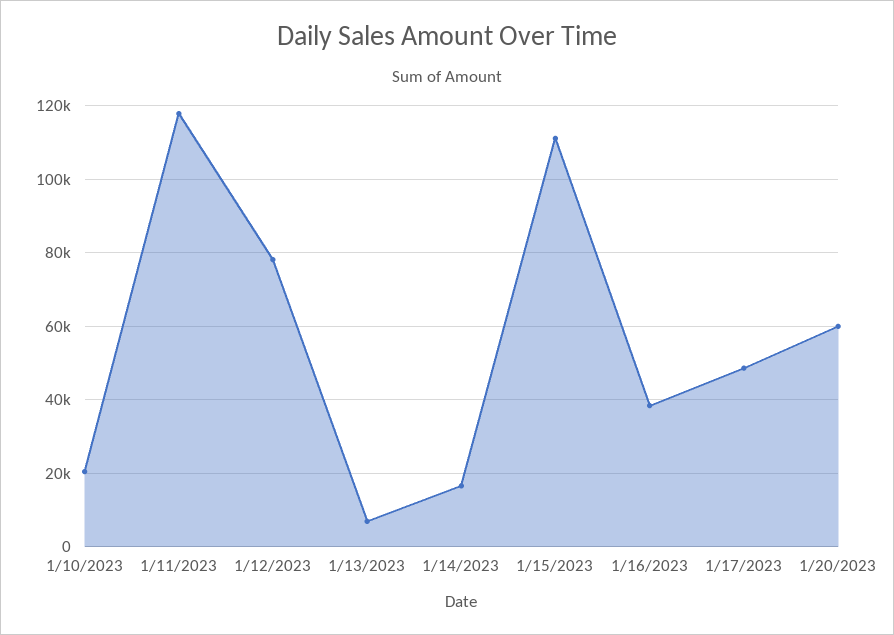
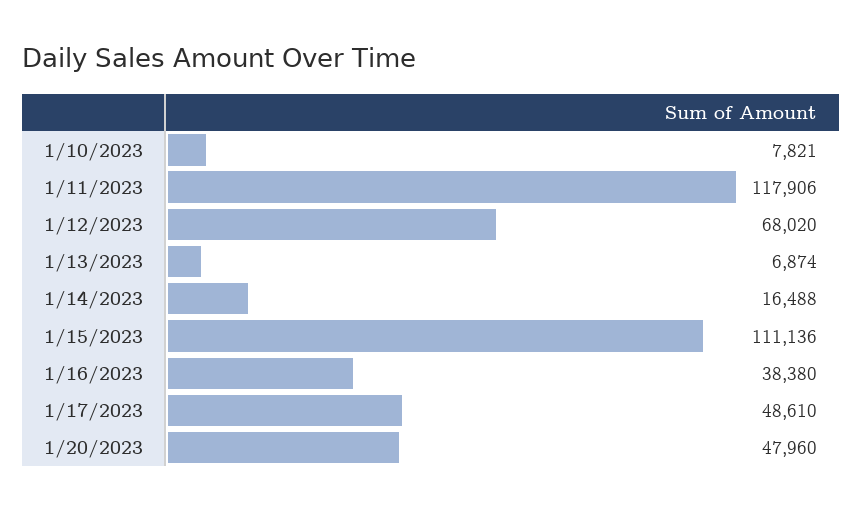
  {
-   "1/10/2023": 20000,
+   "1/10/2023": 7821,
    "1/11/2023": 117906,
-   "1/12/2023": 78000,
+   "1/12/2023": 68020,
    "1/13/2023": 6874,
    "1/14/2023": 16488,
    "1/15/2023": 111136,
    "1/16/2023": 38380,
    "1/17/2023": 48610,
-   "1/20/2023": 60000
+   "1/20/2023": 47960
  }

